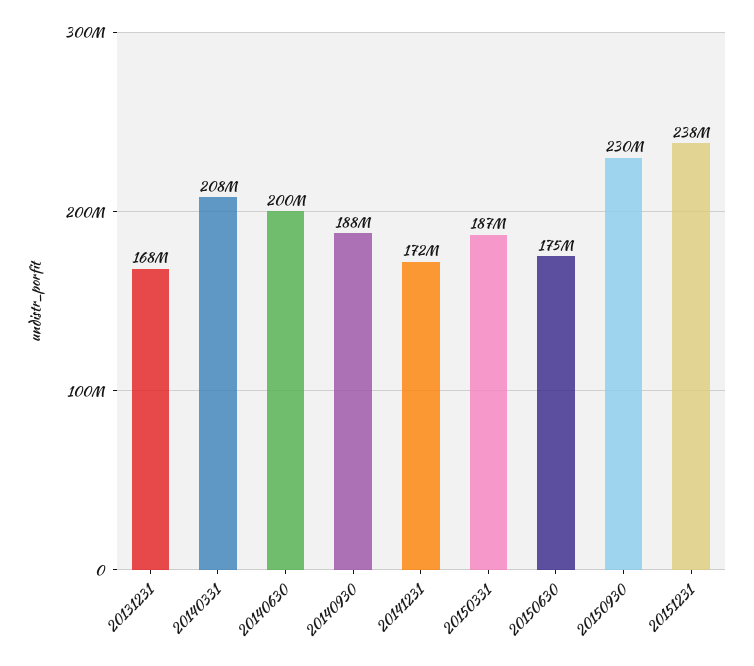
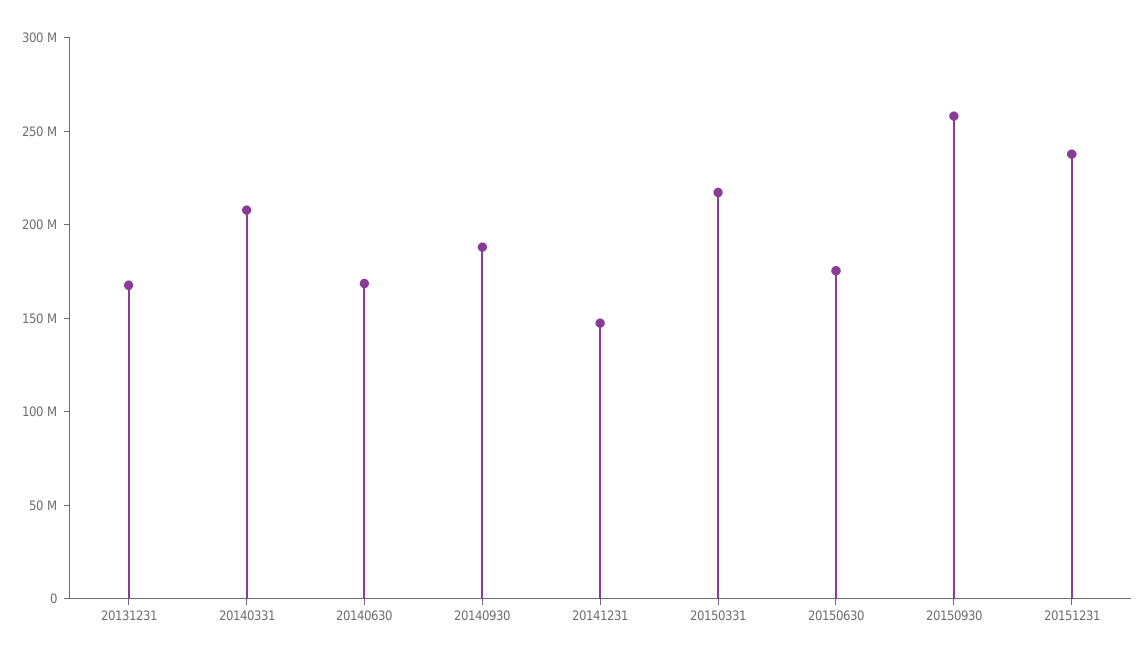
  {
    "20131231": 168000000,
    "20140331": 208000000,
-   "20140630": 200000000,
+   "20140630": 170000000,
    "20140930": 188000000,
-   "20141231": 172000000,
+   "20141231": 150000000,
-   "20150331": 187000000,
+   "20150331": 220000000,
    "20150630": 175000000,
-   "20150930": 230000000,
+   "20150930": 260000000,
    "20151231": 238000000
  }

